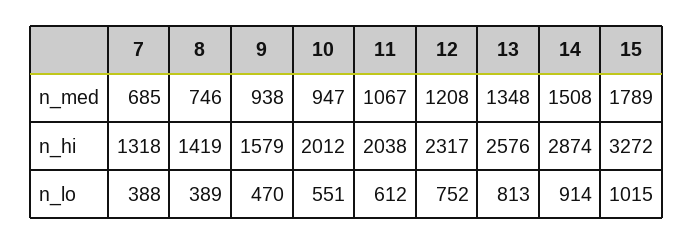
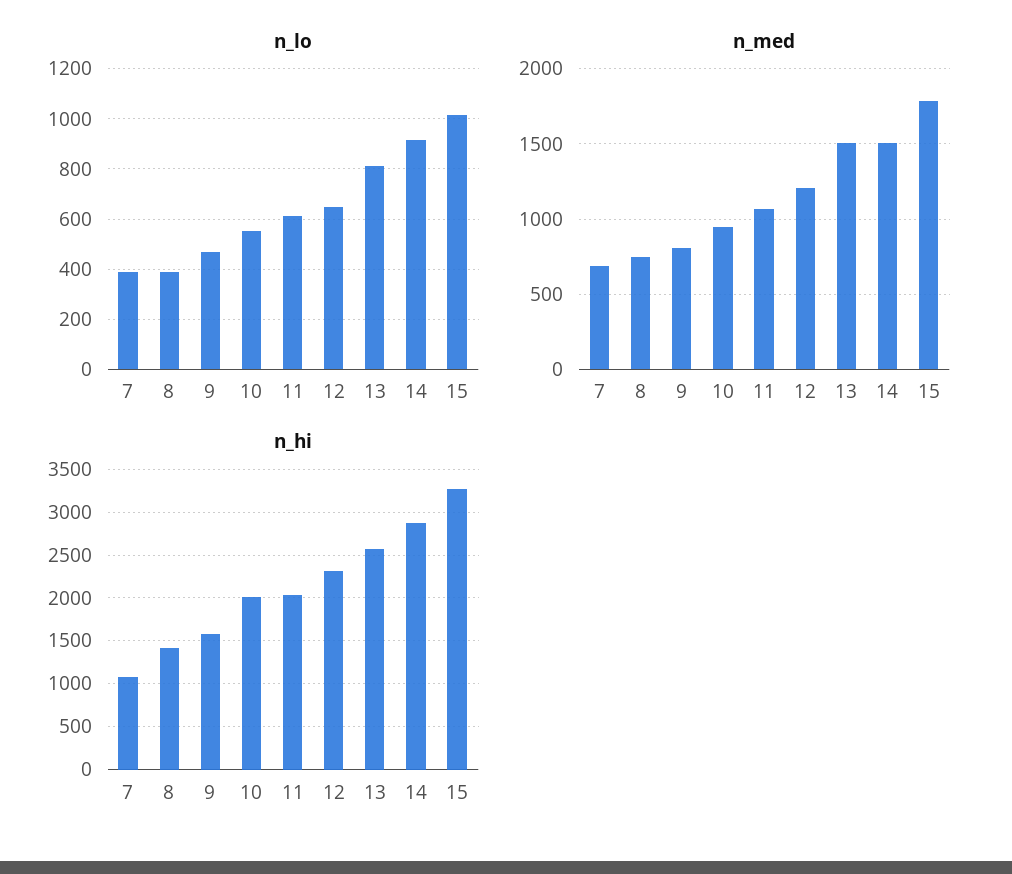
  {
    "n_med": {
      "7": 685,
      "8": 746,
-     "9": 938,
+     "9": 800,
      "10": 947,
      "11": 1067,
      "12": 1208,
-     "13": 1348,
+     "13": 1500,
      "14": 1508,
      "15": 1789
    },
    "n_hi": {
-     "7": 1318,
+     "7": 1100,
      "8": 1419,
      "9": 1579,
      "10": 2012,
      "11": 2038,
      "12": 2317,
      "13": 2576,
      "14": 2874,
      "15": 3272
    },
    "n_lo": {
      "7": 388,
      "8": 389,
      "9": 470,
      "10": 551,
      "11": 612,
-     "12": 752,
+     "12": 650,
      "13": 813,
      "14": 914,
      "15": 1015
    }
  }

